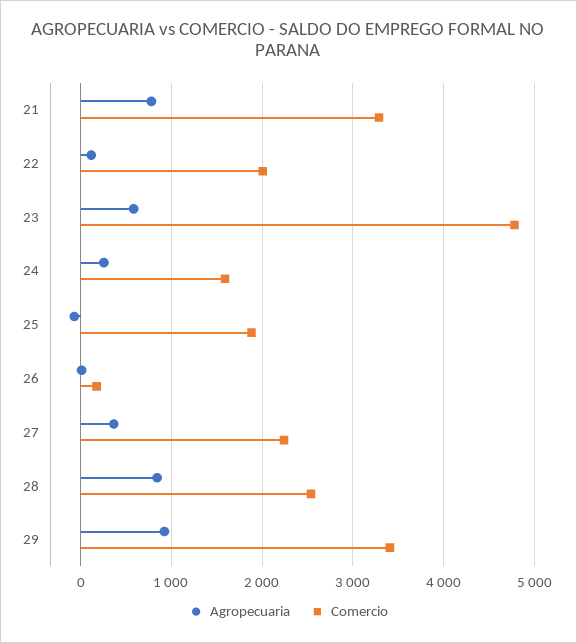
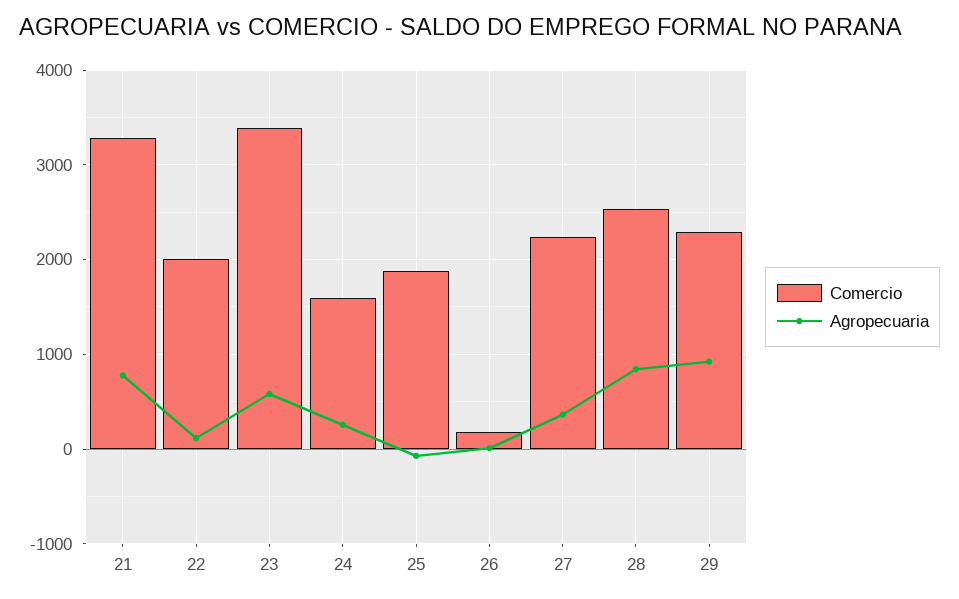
  {
    "Agropecuaria": {
      "21": 800,
      "22": 100,
      "23": 600,
      "24": 300,
      "25": -100,
      "26": 0,
      "27": 400,
      "28": 800,
      "29": 900
    },
    "Comercio": {
      "21": 3300,
      "22": 2000,
-     "23": 4800,
+     "23": 3400,
      "24": 1600,
      "25": 1900,
      "26": 200,
      "27": 2200,
      "28": 2500,
-     "29": 3400
+     "29": 2300
    }
  }

